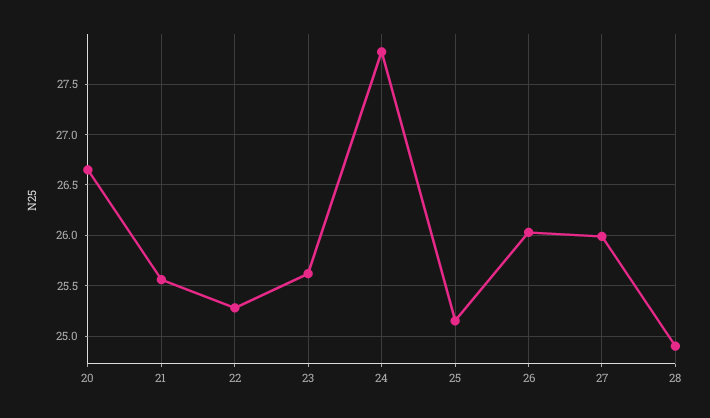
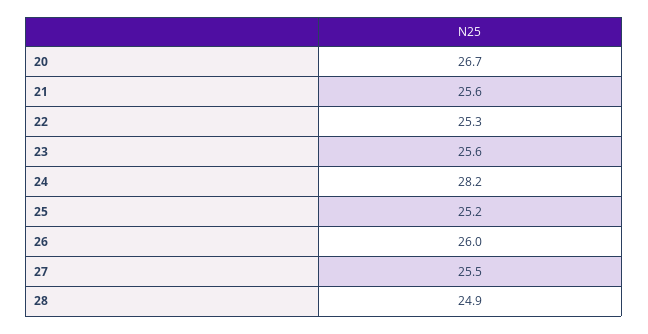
  {
    "20": 26.7,
    "21": 25.6,
    "22": 25.3,
    "23": 25.6,
-   "24": 27.8,
+   "24": 28.2,
    "25": 25.2,
    "26": 26,
-   "27": 26,
+   "27": 25.5,
    "28": 24.9
  }

